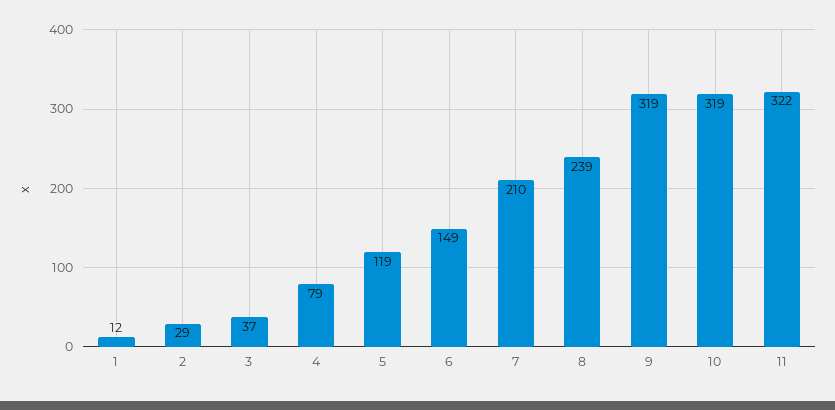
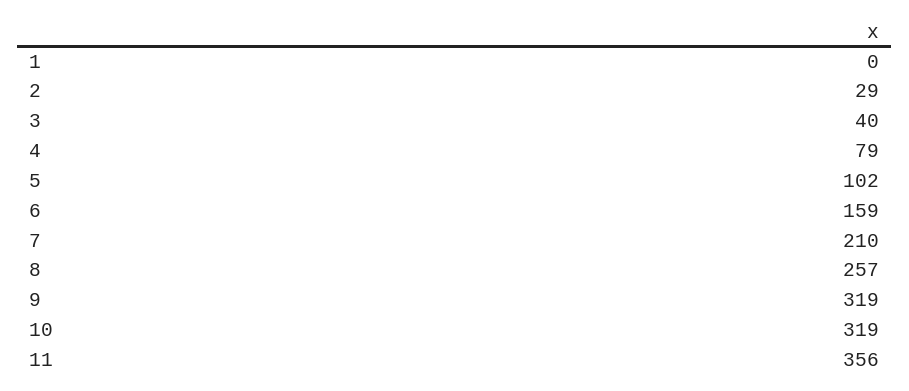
  {
-   "1": 12,
+   "1": 0,
    "2": 29,
-   "3": 37,
+   "3": 40,
    "4": 79,
-   "5": 119,
+   "5": 102,
-   "6": 149,
+   "6": 159,
    "7": 210,
-   "8": 239,
+   "8": 257,
    "9": 319,
    "10": 319,
-   "11": 322
+   "11": 356
  }

